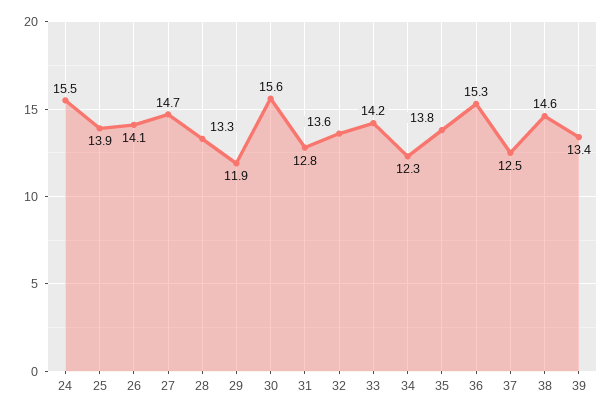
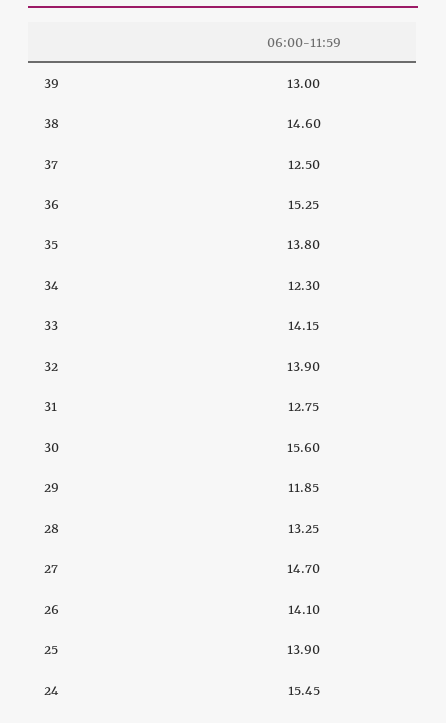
  {
    "24": 15.45,
    "25": 13.9,
    "26": 14.1,
    "27": 14.7,
    "28": 13.25,
    "29": 11.85,
    "30": 15.6,
    "31": 12.75,
-   "32": 13.6,
+   "32": 13.9,
    "33": 14.15,
    "34": 12.3,
    "35": 13.8,
    "36": 15.25,
    "37": 12.5,
    "38": 14.6,
-   "39": 13.4
+   "39": 13
  }

